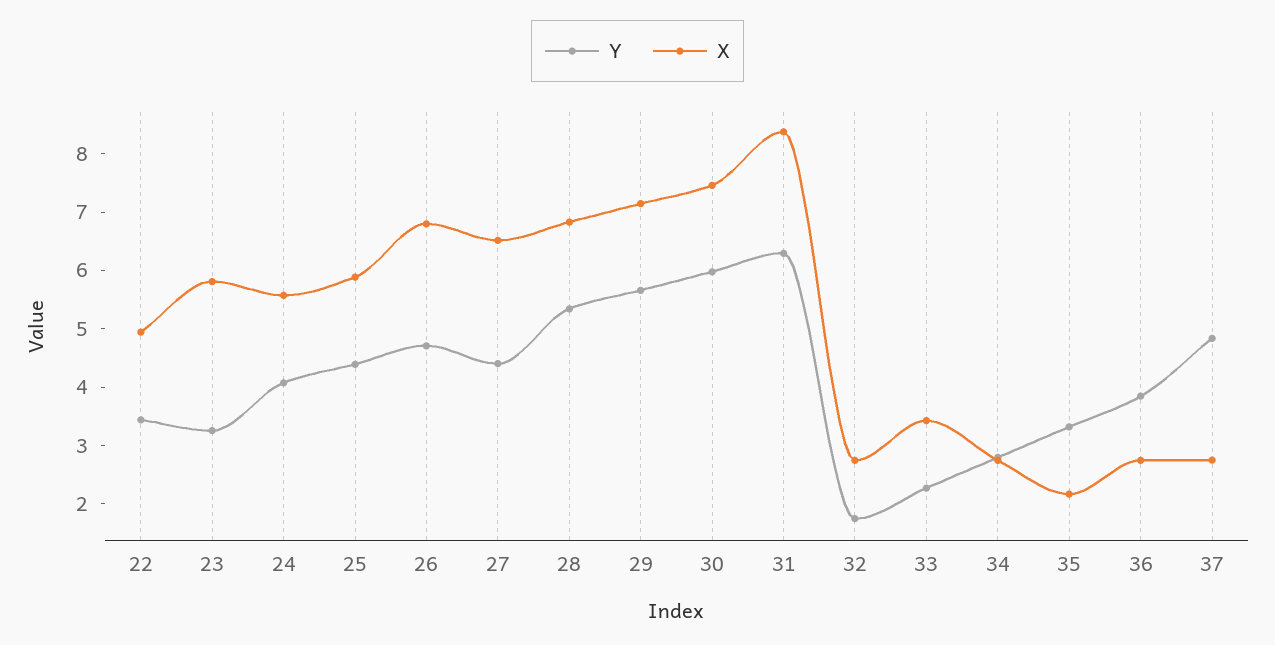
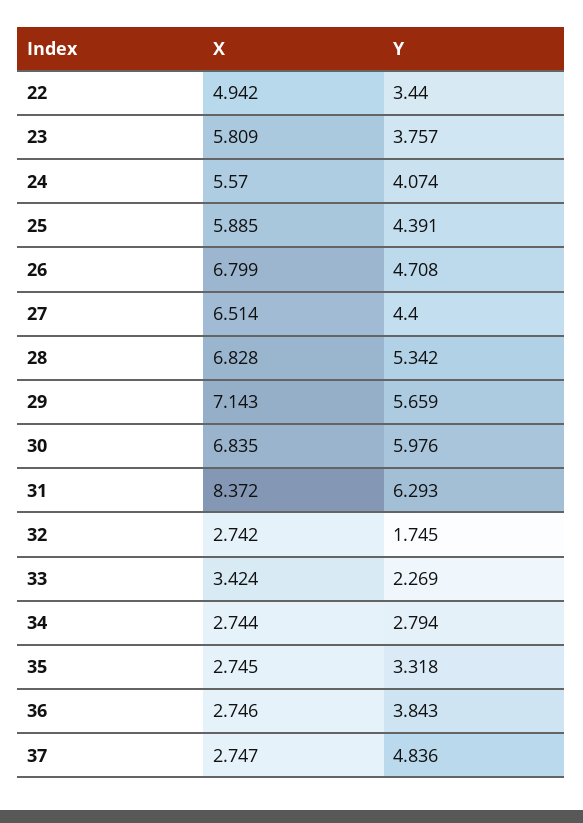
  {
    "Y": {
      "22": 3.44,
-     "23": 3.2,
+     "23": 3.757,
      "24": 4.074,
      "25": 4.391,
      "26": 4.708,
      "27": 4.4,
      "28": 5.342,
      "29": 5.659,
      "30": 5.976,
      "31": 6.293,
      "32": 1.745,
      "33": 2.269,
      "34": 2.794,
      "35": 3.318,
      "36": 3.843,
      "37": 4.836
    },
    "X": {
      "22": 4.942,
      "23": 5.809,
      "24": 5.57,
      "25": 5.885,
      "26": 6.799,
      "27": 6.514,
      "28": 6.828,
      "29": 7.143,
-     "30": 7.4,
+     "30": 6.835,
      "31": 8.372,
      "32": 2.742,
      "33": 3.424,
      "34": 2.744,
-     "35": 2.2,
+     "35": 2.745,
      "36": 2.746,
      "37": 2.747
    }
  }

